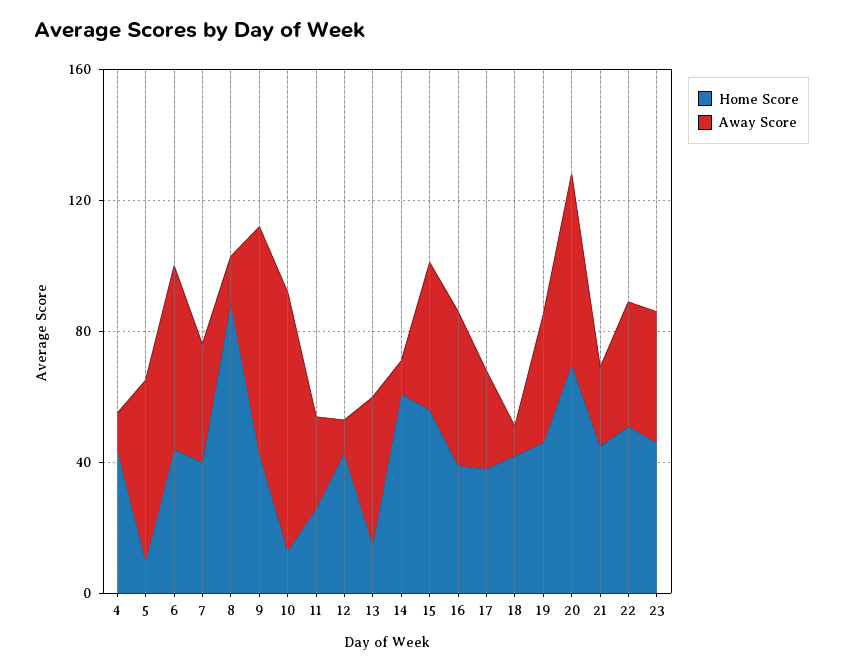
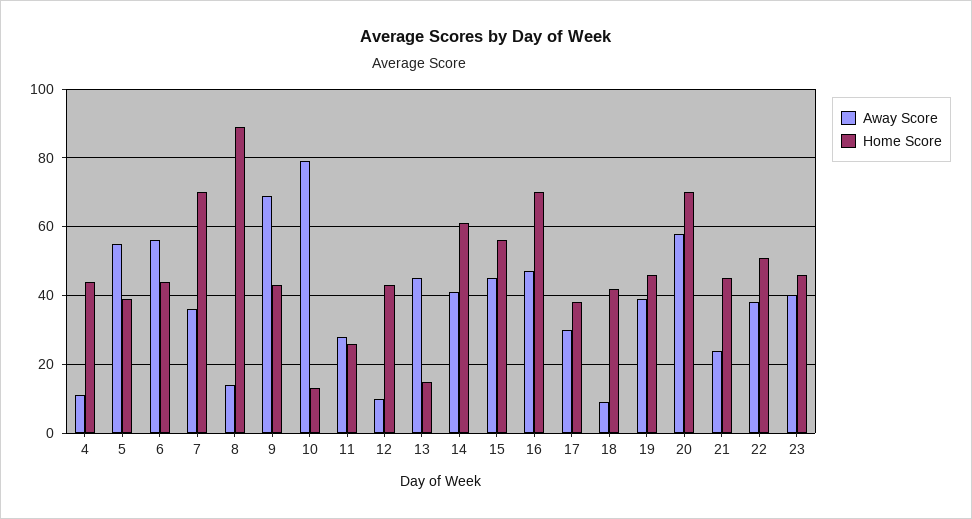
  {
    "Home Score": {
      "4": 45,
-     "5": 10,
+     "5": 40,
      "6": 45,
-     "7": 40,
+     "7": 70,
      "8": 90,
      "9": 45,
      "10": 15,
      "11": 25,
      "12": 45,
      "13": 15,
      "14": 60,
      "15": 55,
-     "16": 40,
+     "16": 70,
      "17": 40,
      "18": 40,
      "19": 45,
      "20": 70,
      "21": 45,
      "22": 50,
      "23": 45
    },
    "Away Score": {
      "4": 10,
      "5": 55,
      "6": 55,
      "7": 35,
      "8": 15,
      "9": 70,
      "10": 80,
      "11": 30,
      "12": 10,
      "13": 45,
-     "14": 10,
+     "14": 40,
      "15": 45,
      "16": 45,
      "17": 30,
      "18": 10,
      "19": 40,
      "20": 60,
      "21": 25,
      "22": 40,
      "23": 40
    }
  }

